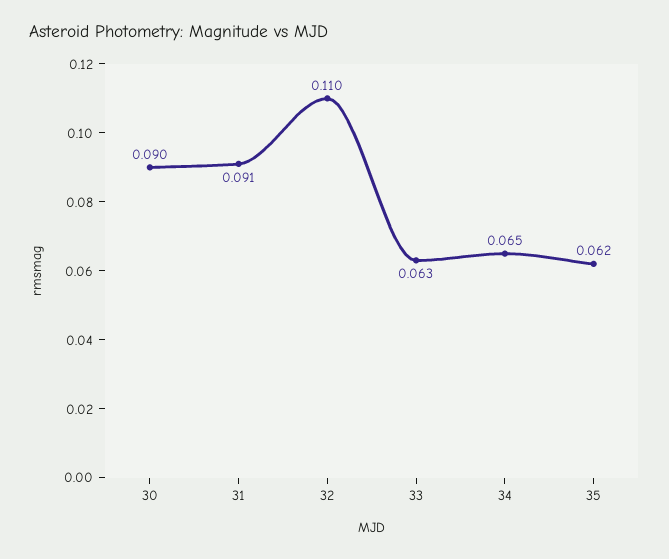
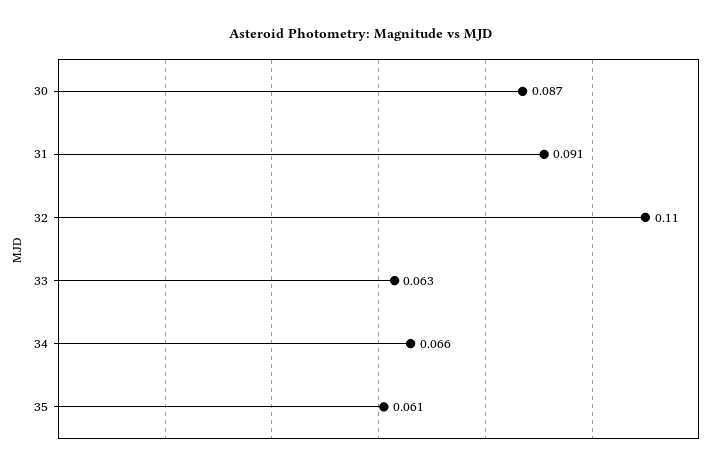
  {
-   "30": 0.09,
+   "30": 0.087,
    "31": 0.091,
    "32": 0.11,
    "33": 0.063,
-   "34": 0.065,
+   "34": 0.066,
-   "35": 0.062
+   "35": 0.061
  }

